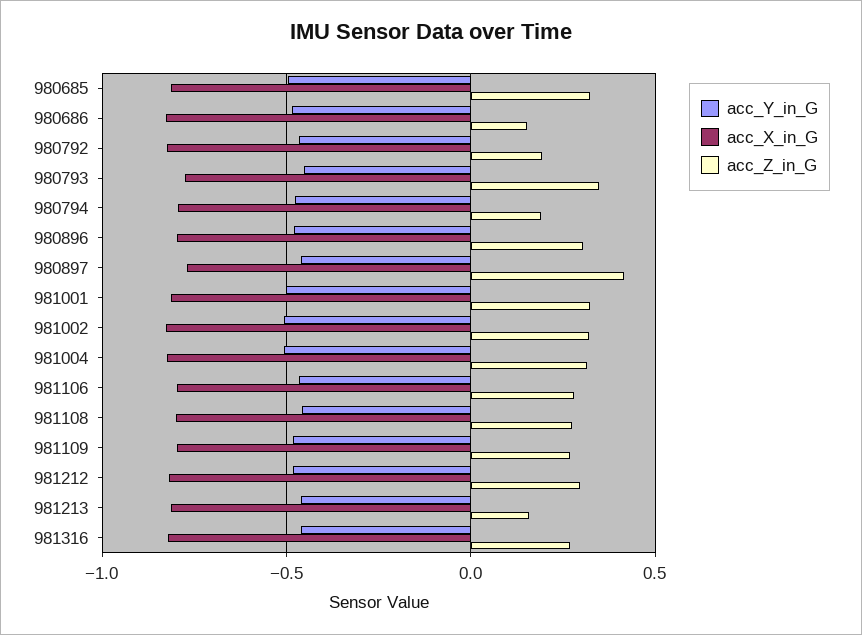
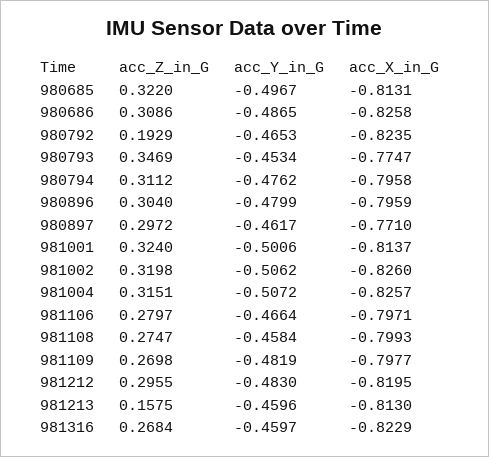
  {
    "acc_Y_in_G": {
      "980685": -0.4967,
      "980686": -0.4865,
      "980792": -0.4653,
      "980793": -0.4534,
      "980794": -0.4762,
      "980896": -0.4799,
      "980897": -0.4617,
      "981001": -0.5006,
      "981002": -0.5062,
      "981004": -0.5072,
      "981106": -0.4664,
      "981108": -0.4584,
      "981109": -0.4819,
      "981212": -0.483,
      "981213": -0.4596,
      "981316": -0.4597
    },
    "acc_X_in_G": {
      "980685": -0.8131,
      "980686": -0.8258,
      "980792": -0.8235,
      "980793": -0.7747,
      "980794": -0.7958,
      "980896": -0.7959,
      "980897": -0.771,
      "981001": -0.8137,
      "981002": -0.826,
      "981004": -0.8257,
      "981106": -0.7971,
      "981108": -0.7993,
      "981109": -0.7977,
      "981212": -0.8195,
      "981213": -0.813,
      "981316": -0.8229
    },
    "acc_Z_in_G": {
      "980685": 0.322,
-     "980686": 0.15,
+     "980686": 0.3086,
      "980792": 0.1929,
      "980793": 0.3469,
-     "980794": 0.2,
+     "980794": 0.3112,
      "980896": 0.304,
-     "980897": 0.4,
+     "980897": 0.2972,
      "981001": 0.324,
      "981002": 0.3198,
      "981004": 0.3151,
      "981106": 0.2797,
      "981108": 0.2747,
      "981109": 0.2698,
      "981212": 0.2955,
      "981213": 0.1575,
      "981316": 0.2684
    }
  }

